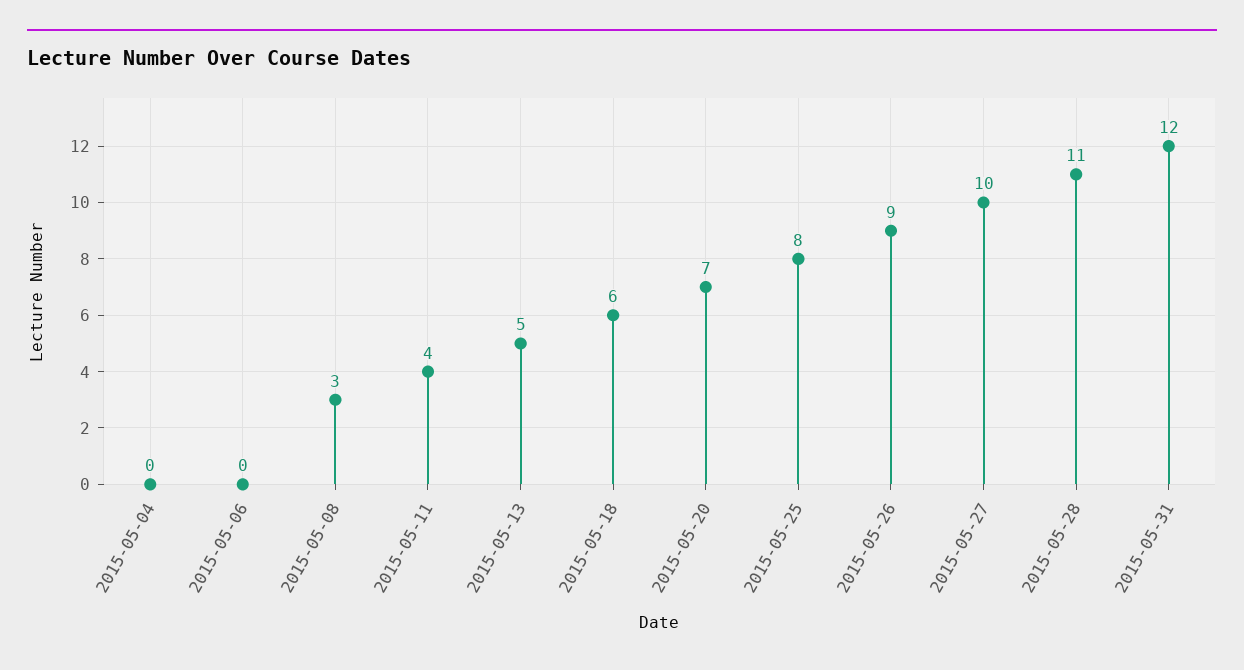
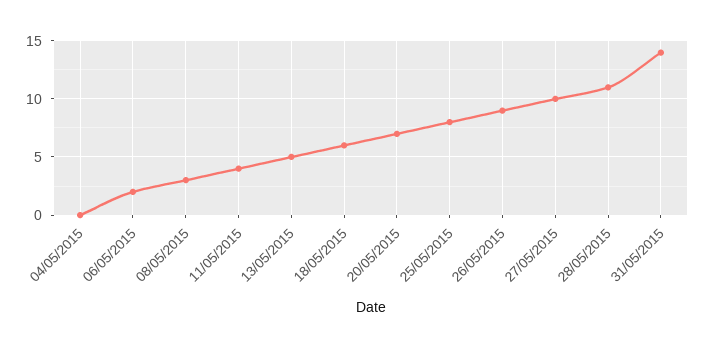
  {
    "2015-05-04": 0,
-   "2015-05-06": 0,
+   "2015-05-06": 2,
    "2015-05-08": 3,
    "2015-05-11": 4,
    "2015-05-13": 5,
    "2015-05-18": 6,
    "2015-05-20": 7,
    "2015-05-25": 8,
    "2015-05-26": 9,
    "2015-05-27": 10,
    "2015-05-28": 11,
-   "2015-05-31": 12
+   "2015-05-31": 14
  }

